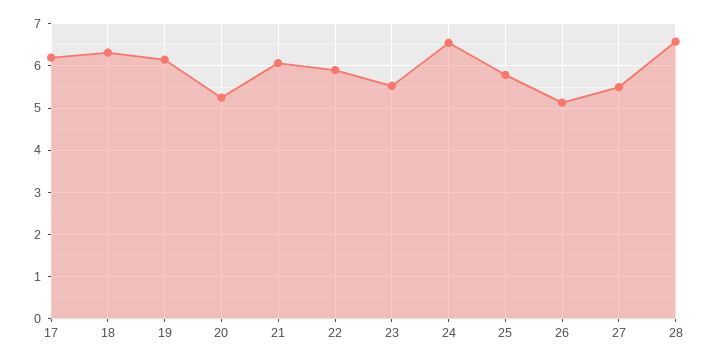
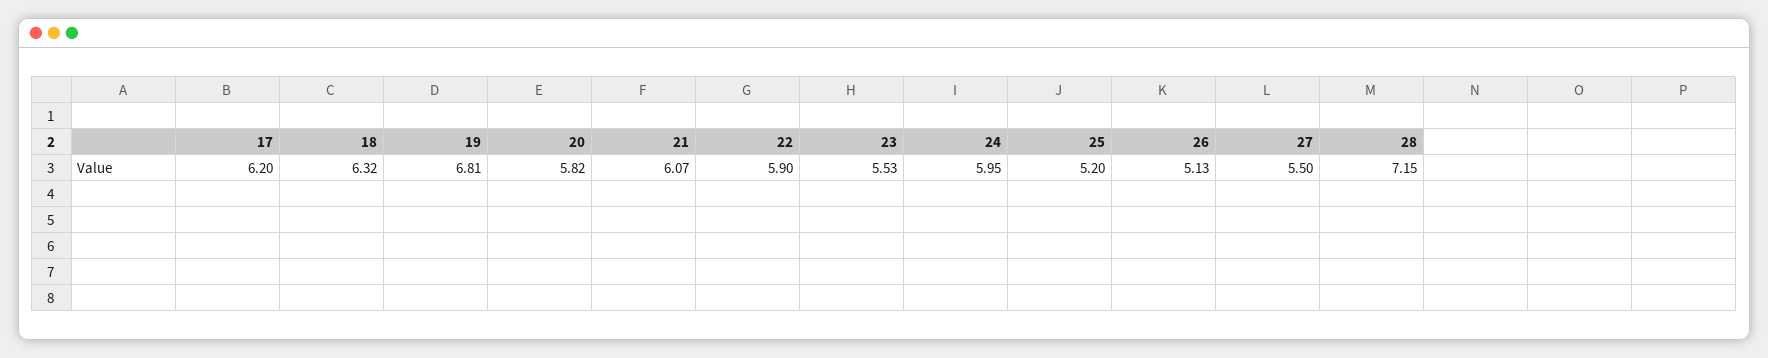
  {
    "17": 6.2,
    "18": 6.32,
-   "19": 6.2,
+   "19": 6.81,
-   "20": 5.2,
+   "20": 5.82,
    "21": 6.07,
    "22": 5.9,
    "23": 5.53,
-   "24": 6.6,
+   "24": 5.95,
-   "25": 5.8,
+   "25": 5.2,
    "26": 5.13,
    "27": 5.5,
-   "28": 6.6
+   "28": 7.15
  }

